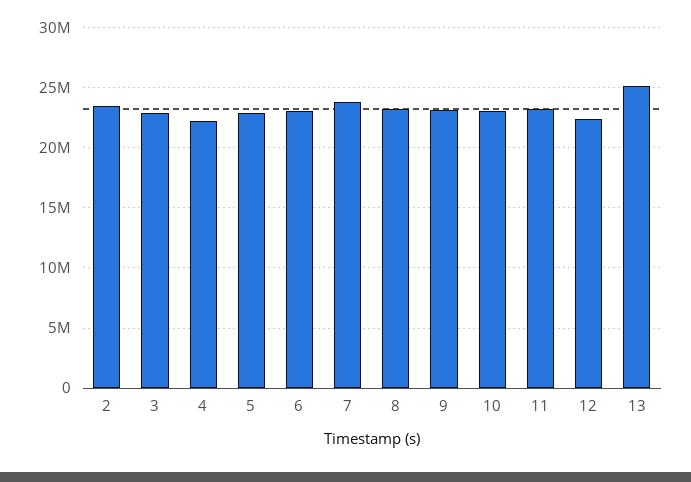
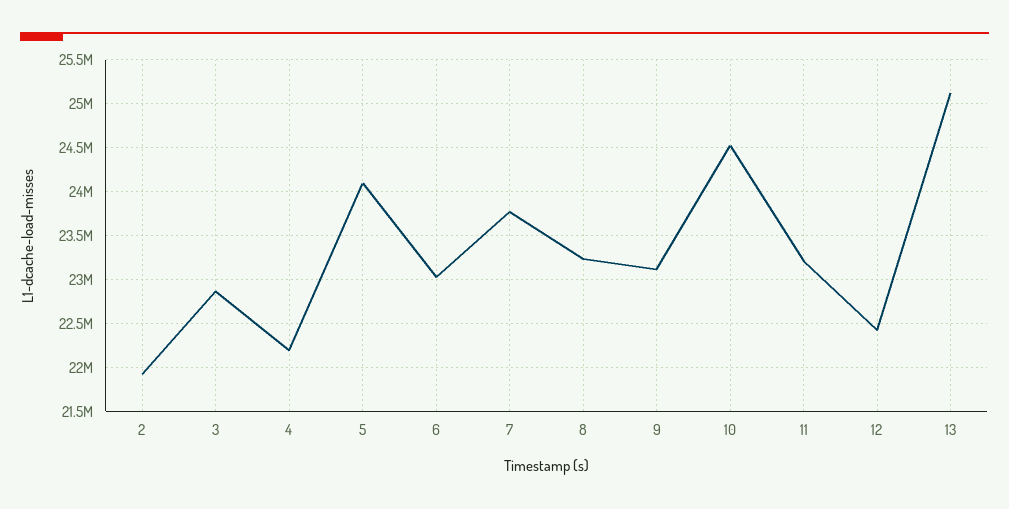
  {
-   "2": 23500000,
+   "2": 21900000,
    "3": 22900000,
    "4": 22200000,
-   "5": 23000000,
+   "5": 24100000,
    "6": 23000000,
    "7": 23800000,
    "8": 23200000,
    "9": 23100000,
-   "10": 23000000,
+   "10": 24500000,
    "11": 23200000,
    "12": 22400000,
    "13": 25100000
  }

